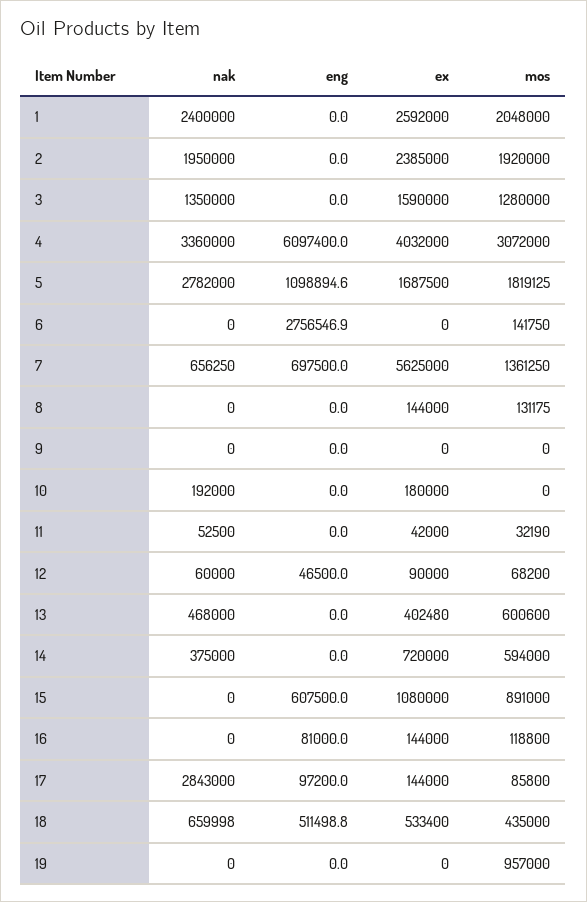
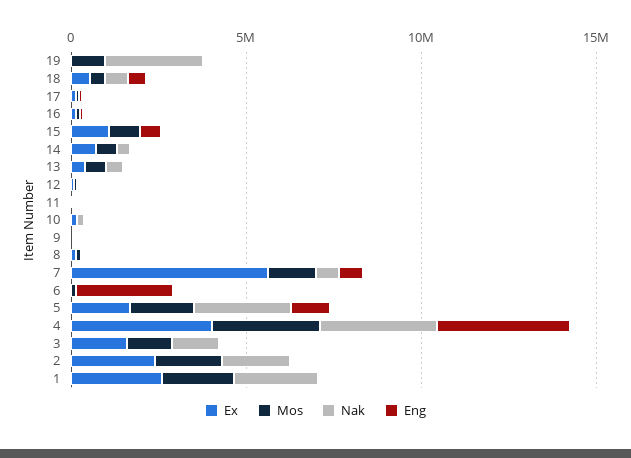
  {
    "nak": {
      "1": 2400000,
      "2": 1950000,
      "3": 1350000,
      "4": 3360000,
      "5": 2782000,
      "6": 0,
      "7": 656250,
      "8": 0,
      "9": 0,
      "10": 192000,
      "11": 52500,
      "12": 60000,
      "13": 468000,
      "14": 375000,
      "15": 0,
      "16": 0,
-     "17": 2843000,
+     "17": 0,
      "18": 659998,
-     "19": 0
+     "19": 3000000
    },
    "eng": {
      "1": 0,
      "2": 0,
      "3": 0,
-     "4": 6097400,
+     "4": 4000000,
      "5": 1098894.6,
      "6": 2756546.9,
      "7": 697500,
      "8": 0,
      "9": 0,
      "10": 0,
      "11": 0,
      "12": 46500,
      "13": 0,
      "14": 0,
      "15": 607500,
      "16": 81000,
      "17": 97200,
      "18": 511498.8,
      "19": 0
    },
    "ex": {
      "1": 2592000,
      "2": 2385000,
      "3": 1590000,
      "4": 4032000,
      "5": 1687500,
      "6": 0,
      "7": 5625000,
      "8": 144000,
      "9": 0,
      "10": 180000,
      "11": 42000,
      "12": 90000,
      "13": 402480,
      "14": 720000,
      "15": 1080000,
      "16": 144000,
      "17": 144000,
      "18": 533400,
      "19": 0
    },
    "mos": {
      "1": 2048000,
      "2": 1920000,
      "3": 1280000,
      "4": 3072000,
      "5": 1819125,
      "6": 141750,
      "7": 1361250,
      "8": 131175,
      "9": 0,
      "10": 0,
      "11": 32190,
      "12": 68200,
      "13": 600600,
      "14": 594000,
      "15": 891000,
      "16": 118800,
      "17": 85800,
      "18": 435000,
      "19": 957000
    }
  }

